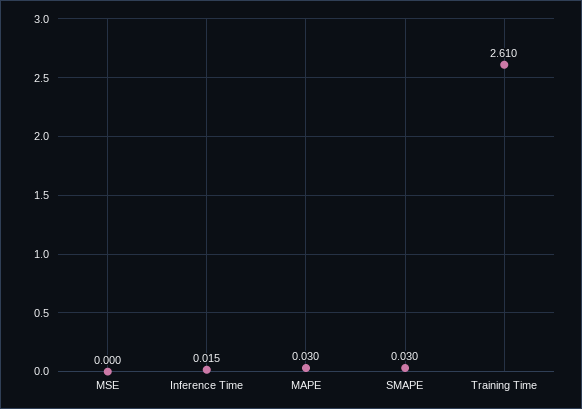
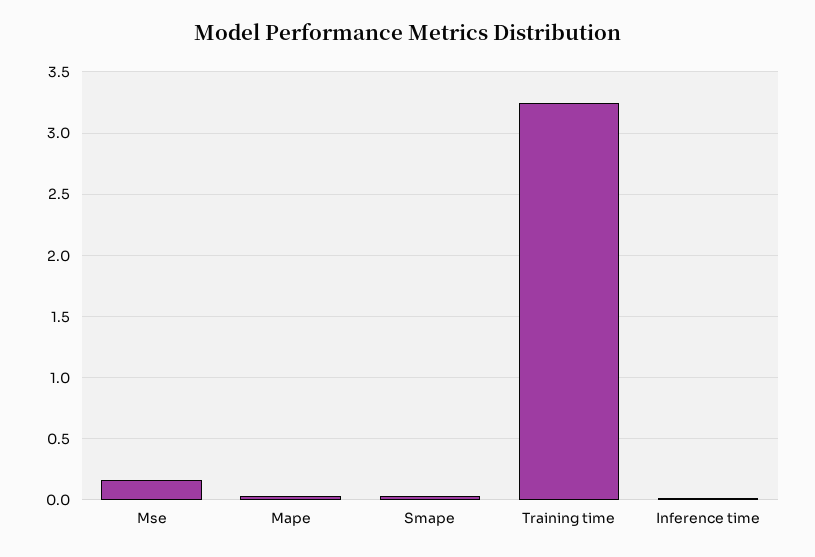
  {
-   "MSE": 0,
+   "MSE": 0.15,
    "Inference Time": 0.015,
    "MAPE": 0.03,
    "SMAPE": 0.03,
-   "Training Time": 2.61
+   "Training Time": 3.25
  }

